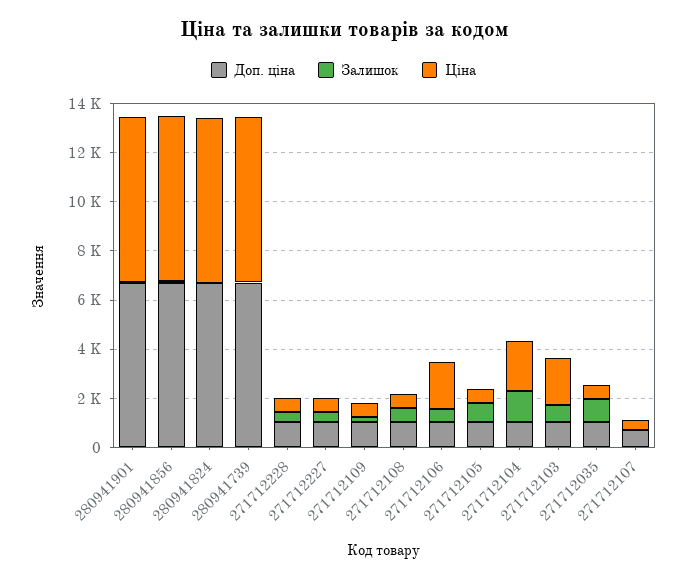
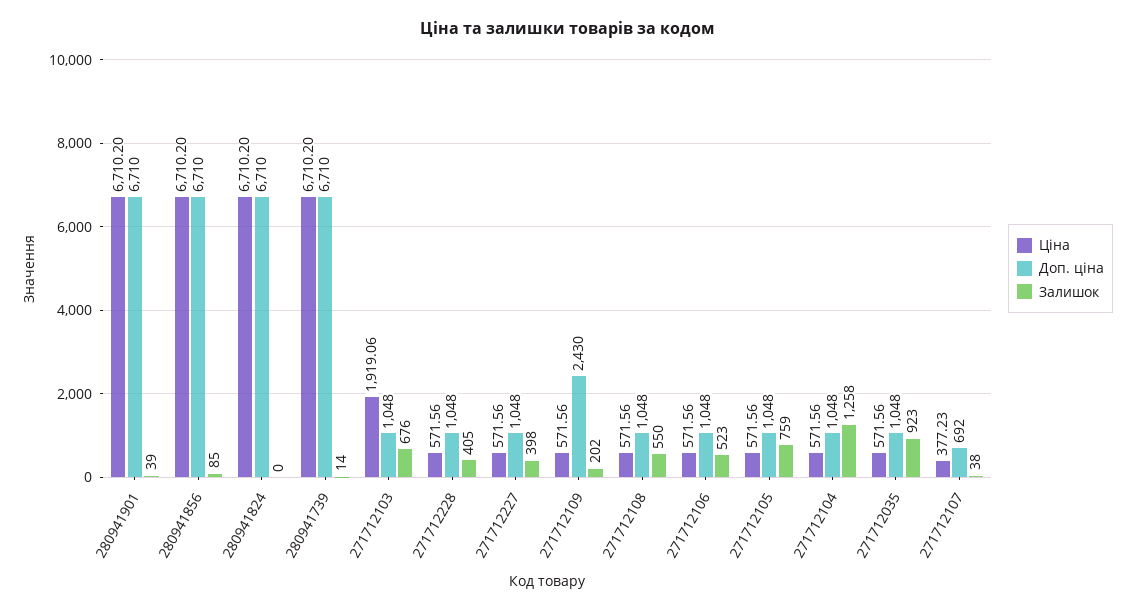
  {
    "Доп. ціна": {
      "280941901": 6710,
      "280941856": 6710,
      "280941824": 6710,
      "280941739": 6710,
      "271712228": 1048,
      "271712227": 1048,
-     "271712109": 1000,
+     "271712109": 2430,
      "271712108": 1048,
      "271712106": 1048,
      "271712105": 1048,
      "271712104": 1048,
      "271712103": 1048,
      "271712035": 1048,
      "271712107": 692
    },
    "Залишок": {
      "280941901": 39,
      "280941856": 85,
      "280941824": 0,
      "280941739": 14,
      "271712228": 405,
      "271712227": 398,
      "271712109": 202,
      "271712108": 550,
      "271712106": 523,
      "271712105": 759,
      "271712104": 1258,
      "271712103": 676,
      "271712035": 923,
      "271712107": 38
    },
    "Ціна": {
      "280941901": 6710.2,
      "280941856": 6710.2,
      "280941824": 6710.2,
      "280941739": 6710.2,
      "271712228": 571.56,
      "271712227": 571.56,
      "271712109": 571.56,
      "271712108": 571.56,
-     "271712106": 2000,
+     "271712106": 571.56,
      "271712105": 571.56,
-     "271712104": 2000,
+     "271712104": 571.56,
      "271712103": 1919.06,
      "271712035": 571.56,
      "271712107": 377.23
    }
  }

